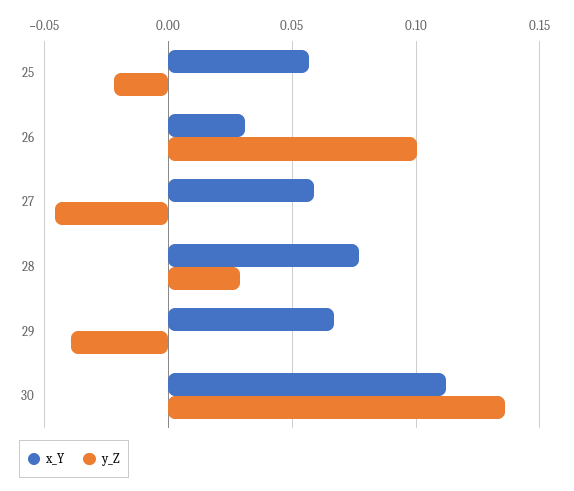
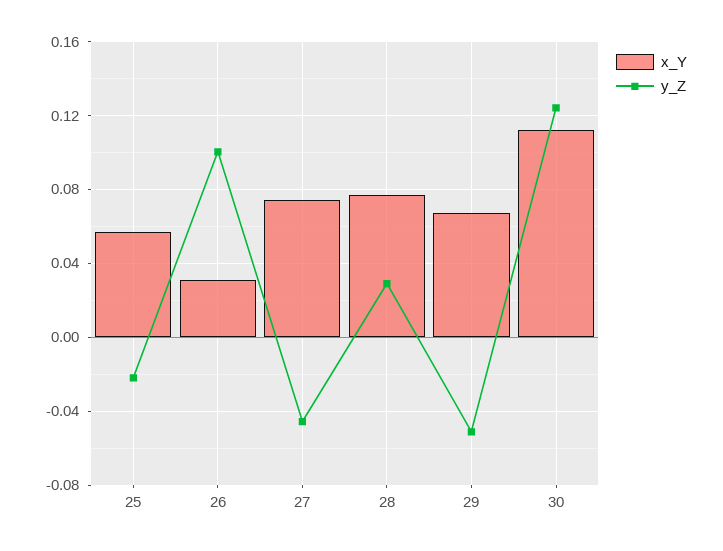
  {
    "x_Y": {
      "25": 0.055,
      "26": 0.03,
-     "27": 0.06,
+     "27": 0.075,
      "28": 0.075,
      "29": 0.065,
      "30": 0.11
    },
    "y_Z": {
      "25": -0.02,
      "26": 0.1,
      "27": -0.045,
      "28": 0.03,
-     "29": -0.04,
+     "29": -0.05,
-     "30": 0.135
+     "30": 0.125
    }
  }

